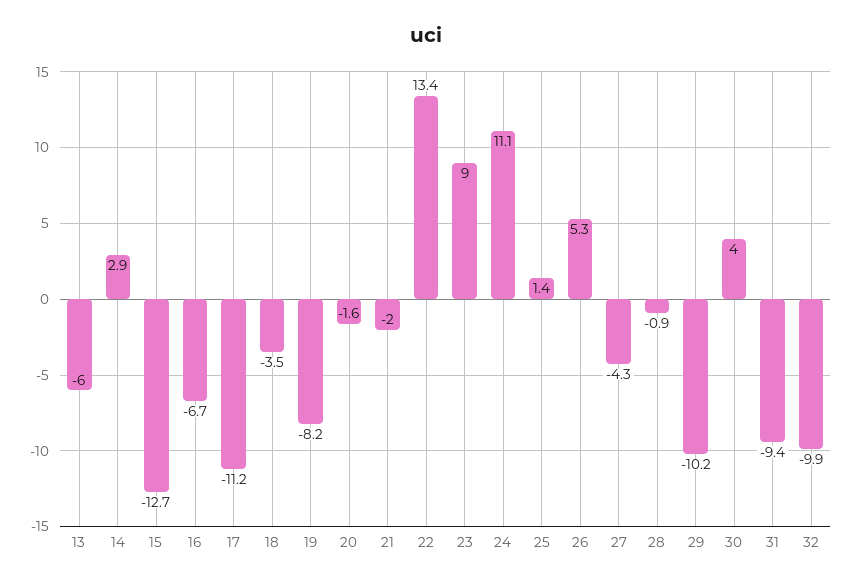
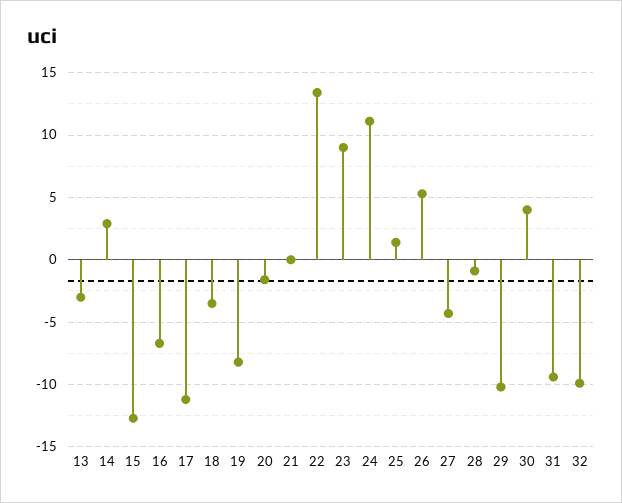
  {
-   "13": -6,
+   "13": -3,
    "14": 2.9,
    "15": -12.7,
    "16": -6.7,
    "17": -11.2,
    "18": -3.5,
    "19": -8.2,
    "20": -1.6,
-   "21": -2,
+   "21": 0,
    "22": 13.4,
    "23": 9,
    "24": 11.1,
    "25": 1.4,
    "26": 5.3,
    "27": -4.3,
    "28": -0.9,
    "29": -10.2,
    "30": 4,
    "31": -9.4,
    "32": -9.9
  }

